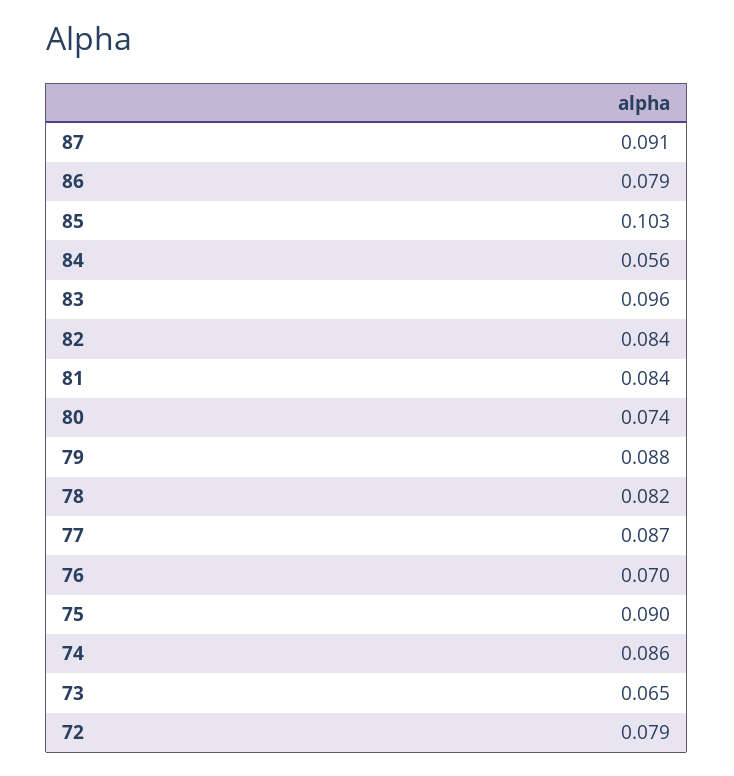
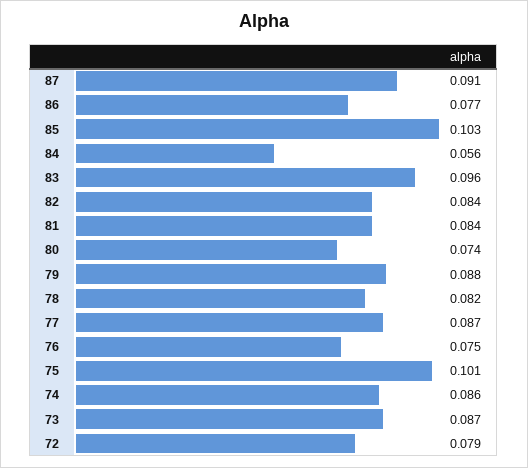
  {
    "87": 0.091,
-   "86": 0.079,
+   "86": 0.077,
    "85": 0.103,
    "84": 0.056,
    "83": 0.096,
    "82": 0.084,
    "81": 0.084,
    "80": 0.074,
    "79": 0.088,
    "78": 0.082,
    "77": 0.087,
-   "76": 0.07,
+   "76": 0.075,
-   "75": 0.09,
+   "75": 0.101,
    "74": 0.086,
-   "73": 0.065,
+   "73": 0.087,
    "72": 0.079
  }

